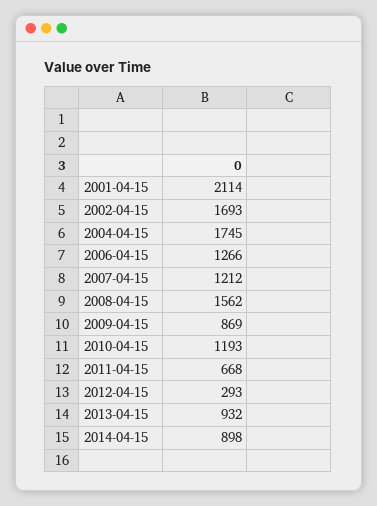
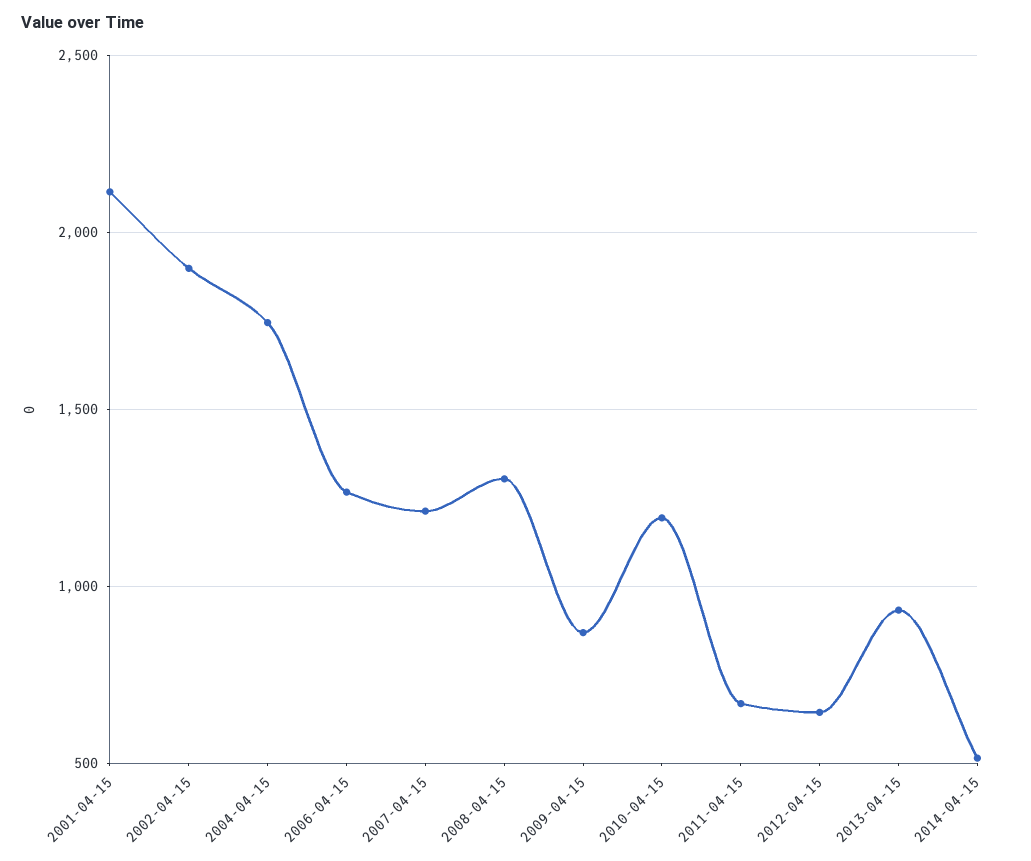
  {
    "2001-04-15": 2114,
-   "2002-04-15": 1693,
+   "2002-04-15": 1900,
    "2004-04-15": 1745,
    "2006-04-15": 1266,
    "2007-04-15": 1212,
-   "2008-04-15": 1562,
+   "2008-04-15": 1300,
    "2009-04-15": 869,
    "2010-04-15": 1193,
    "2011-04-15": 668,
-   "2012-04-15": 293,
+   "2012-04-15": 650,
    "2013-04-15": 932,
-   "2014-04-15": 898
+   "2014-04-15": 500
  }

